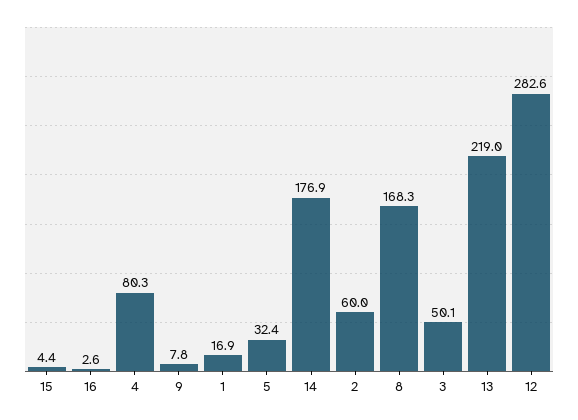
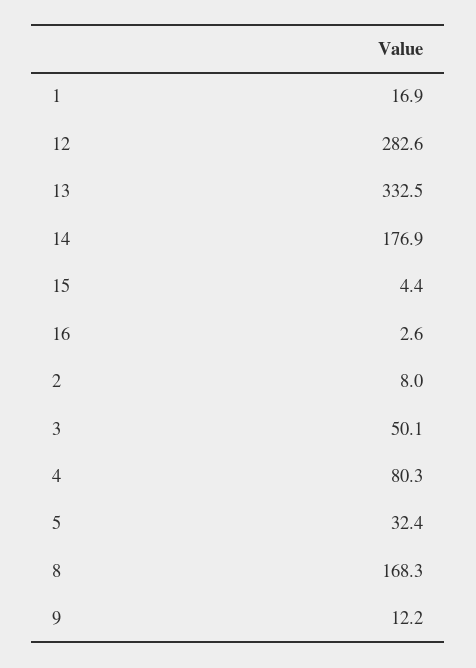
  {
    "15": 4.4,
    "16": 2.6,
    "4": 80.3,
-   "9": 7.8,
+   "9": 12.2,
    "1": 16.9,
    "5": 32.4,
    "14": 176.9,
-   "2": 60,
+   "2": 8,
    "8": 168.3,
    "3": 50.1,
-   "13": 219,
+   "13": 332.5,
    "12": 282.6
  }

